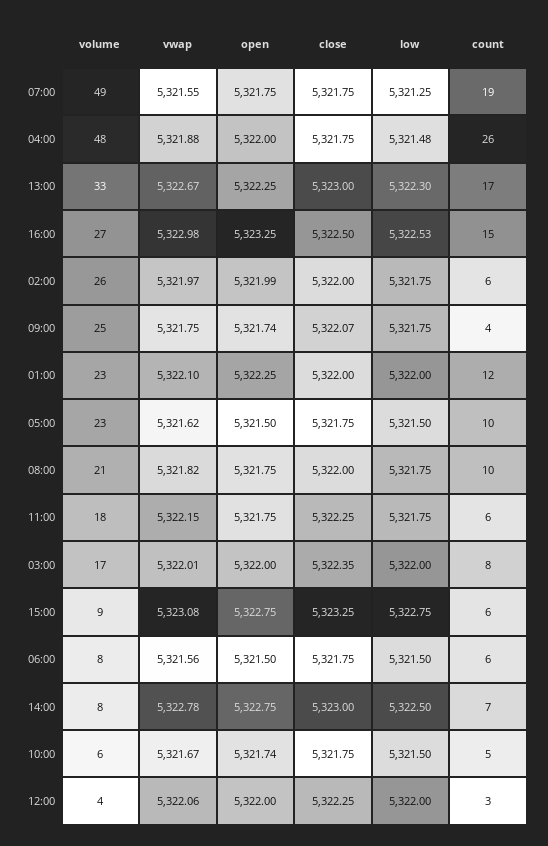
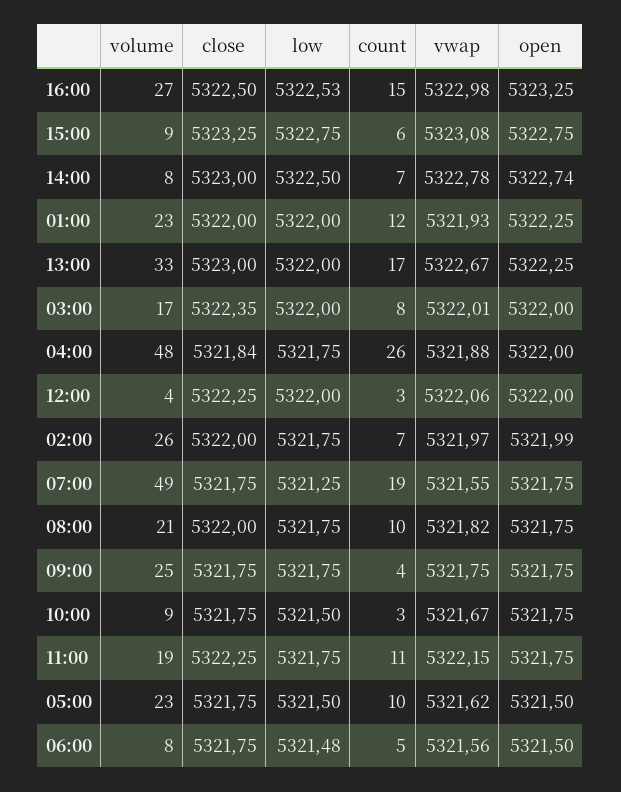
  {
    "volume": {
      "07:00": 49,
      "04:00": 48,
      "13:00": 33,
      "16:00": 27,
      "02:00": 26,
      "09:00": 25,
      "01:00": 23,
      "05:00": 23,
      "08:00": 21,
-     "11:00": 18,
+     "11:00": 19,
      "03:00": 17,
      "15:00": 9,
      "06:00": 8,
      "14:00": 8,
-     "10:00": 6,
+     "10:00": 9,
      "12:00": 4
    },
    "vwap": {
      "07:00": 5321.55,
      "04:00": 5321.88,
      "13:00": 5322.67,
      "16:00": 5322.98,
      "02:00": 5321.97,
      "09:00": 5321.75,
-     "01:00": 5322.1,
+     "01:00": 5321.93,
      "05:00": 5321.62,
      "08:00": 5321.82,
      "11:00": 5322.15,
      "03:00": 5322.01,
      "15:00": 5323.08,
      "06:00": 5321.56,
      "14:00": 5322.78,
      "10:00": 5321.67,
      "12:00": 5322.06
    },
    "open": {
      "07:00": 5321.75,
      "04:00": 5322,
      "13:00": 5322.25,
      "16:00": 5323.25,
      "02:00": 5321.99,
-     "09:00": 5321.74,
+     "09:00": 5321.75,
      "01:00": 5322.25,
      "05:00": 5321.5,
      "08:00": 5321.75,
      "11:00": 5321.75,
      "03:00": 5322,
      "15:00": 5322.75,
      "06:00": 5321.5,
-     "14:00": 5322.75,
+     "14:00": 5322.74,
-     "10:00": 5321.74,
+     "10:00": 5321.75,
      "12:00": 5322
    },
    "close": {
      "07:00": 5321.75,
-     "04:00": 5321.75,
+     "04:00": 5321.84,
      "13:00": 5323,
      "16:00": 5322.5,
      "02:00": 5322,
-     "09:00": 5322.07,
+     "09:00": 5321.75,
      "01:00": 5322,
      "05:00": 5321.75,
      "08:00": 5322,
      "11:00": 5322.25,
      "03:00": 5322.35,
      "15:00": 5323.25,
      "06:00": 5321.75,
      "14:00": 5323,
      "10:00": 5321.75,
      "12:00": 5322.25
    },
    "low": {
      "07:00": 5321.25,
-     "04:00": 5321.48,
+     "04:00": 5321.75,
-     "13:00": 5322.3,
+     "13:00": 5322,
      "16:00": 5322.53,
      "02:00": 5321.75,
      "09:00": 5321.75,
      "01:00": 5322,
      "05:00": 5321.5,
      "08:00": 5321.75,
      "11:00": 5321.75,
      "03:00": 5322,
      "15:00": 5322.75,
-     "06:00": 5321.5,
+     "06:00": 5321.48,
      "14:00": 5322.5,
      "10:00": 5321.5,
      "12:00": 5322
    },
    "count": {
      "07:00": 19,
      "04:00": 26,
      "13:00": 17,
      "16:00": 15,
-     "02:00": 6,
+     "02:00": 7,
      "09:00": 4,
      "01:00": 12,
      "05:00": 10,
      "08:00": 10,
-     "11:00": 6,
+     "11:00": 11,
      "03:00": 8,
      "15:00": 6,
-     "06:00": 6,
+     "06:00": 5,
      "14:00": 7,
-     "10:00": 5,
+     "10:00": 3,
      "12:00": 3
    }
  }

